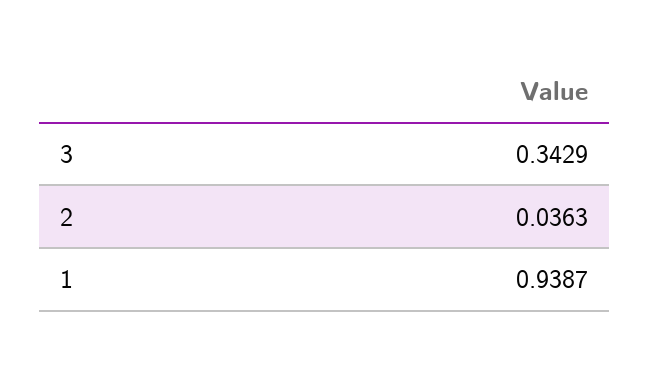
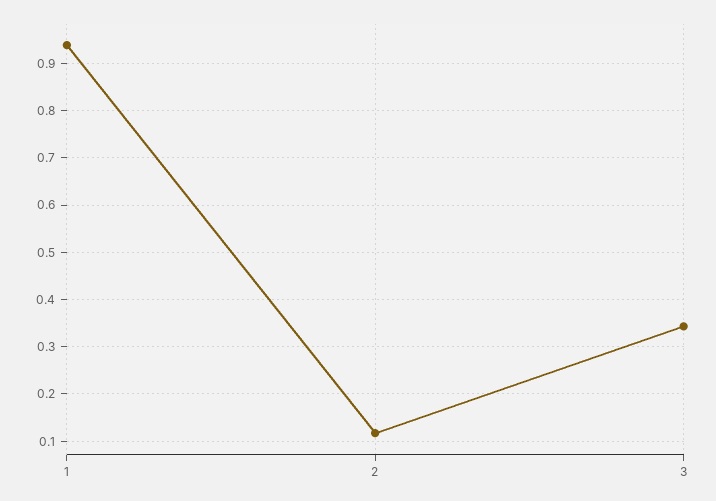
  {
    "3": 0.3429,
-   "2": 0.0363,
+   "2": 0.12,
    "1": 0.9387
  }

